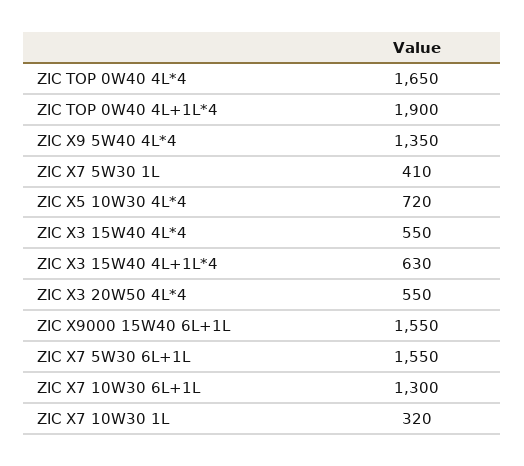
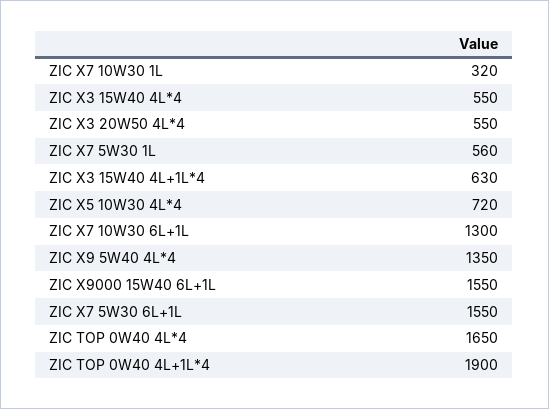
  {
    "ZIC TOP 0W40 4L*4": 1650,
    "ZIC TOP 0W40 4L+1L*4": 1900,
    "ZIC X9 5W40 4L*4": 1350,
-   "ZIC X7 5W30 1L": 410,
+   "ZIC X7 5W30 1L": 560,
    "ZIC X5 10W30 4L*4": 720,
    "ZIC X3 15W40 4L*4": 550,
    "ZIC X3 15W40 4L+1L*4": 630,
    "ZIC X3 20W50 4L*4": 550,
    "ZIC X9000 15W40 6L+1L": 1550,
    "ZIC X7 5W30 6L+1L": 1550,
    "ZIC X7 10W30 6L+1L": 1300,
    "ZIC X7 10W30 1L": 320
  }

